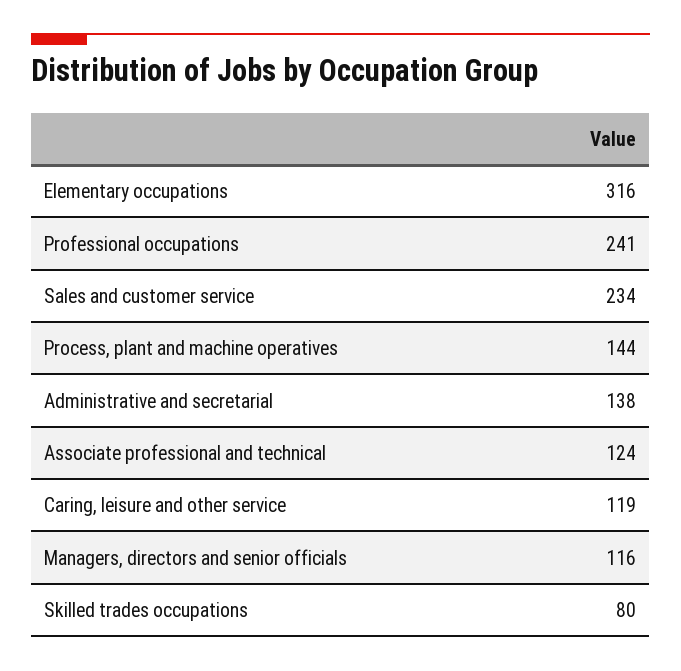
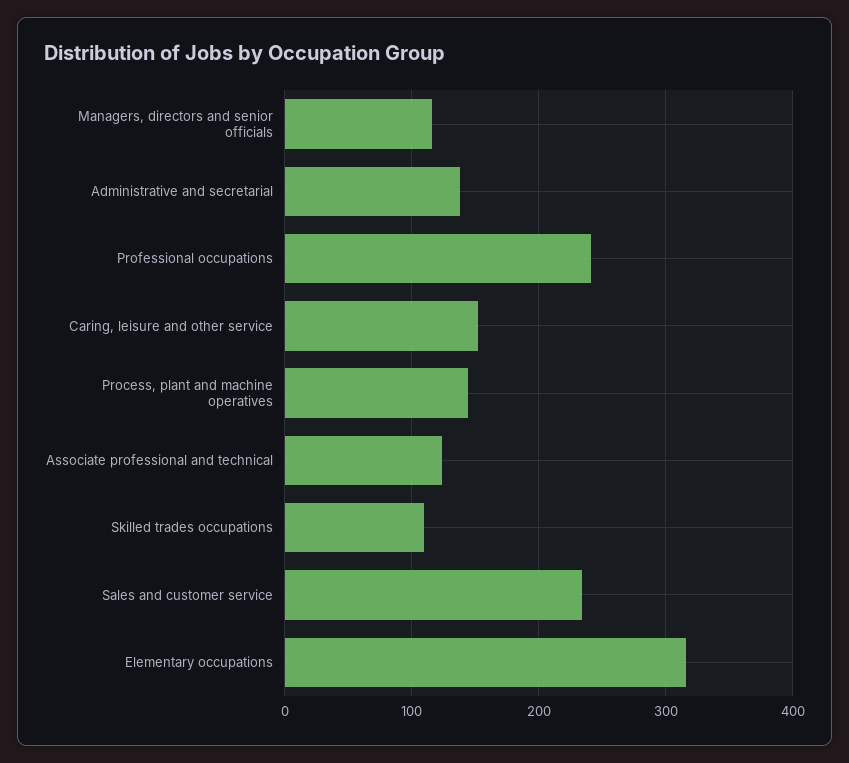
  {
    "Elementary occupations": 316,
    "Professional occupations": 241,
    "Sales and customer service": 234,
    "Process, plant and machine operatives": 144,
    "Administrative and secretarial": 138,
    "Associate professional and technical": 124,
-   "Caring, leisure and other service": 119,
+   "Caring, leisure and other service": 150,
    "Managers, directors and senior officials": 116,
-   "Skilled trades occupations": 80
+   "Skilled trades occupations": 110
  }

